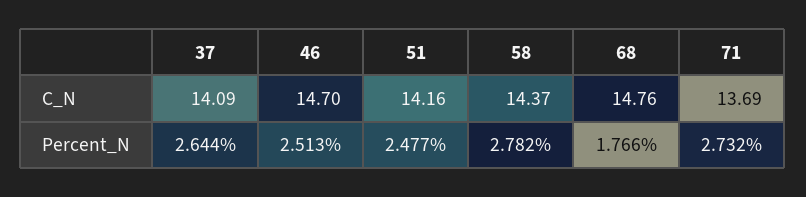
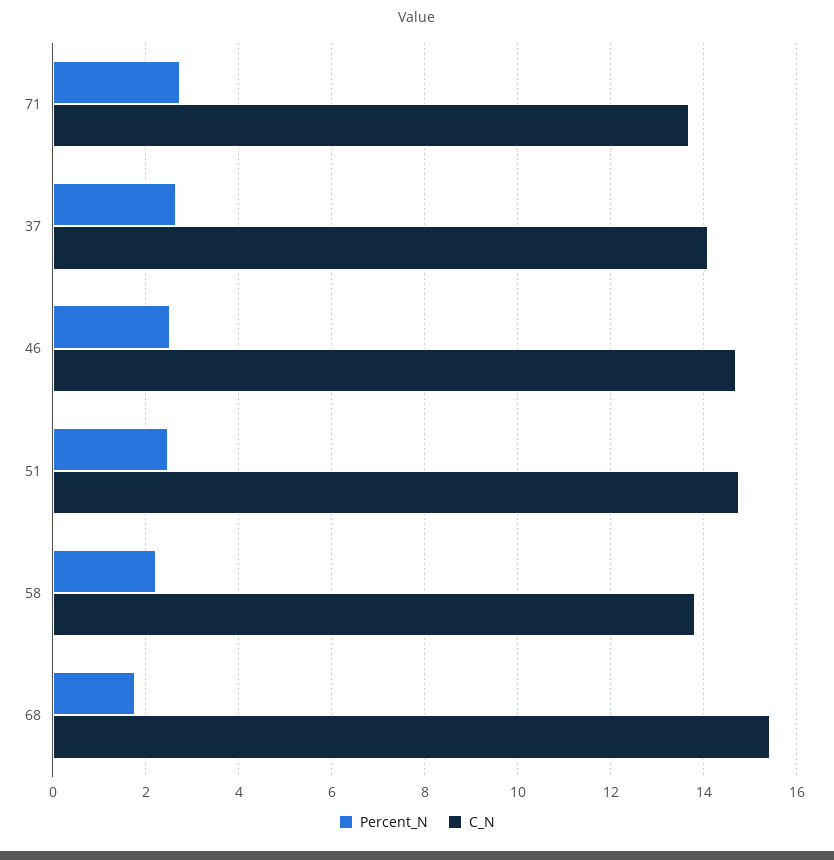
  {
    "C_N": {
      "37": 14.09,
      "46": 14.7,
-     "51": 14.16,
+     "51": 14.8,
-     "58": 14.37,
+     "58": 13.8,
-     "68": 14.76,
+     "68": 15.4,
      "71": 13.69
    },
    "Percent_N": {
      "37": 2.644,
      "46": 2.513,
      "51": 2.477,
-     "58": 2.782,
+     "58": 2.2,
      "68": 1.766,
      "71": 2.732
    }
  }

